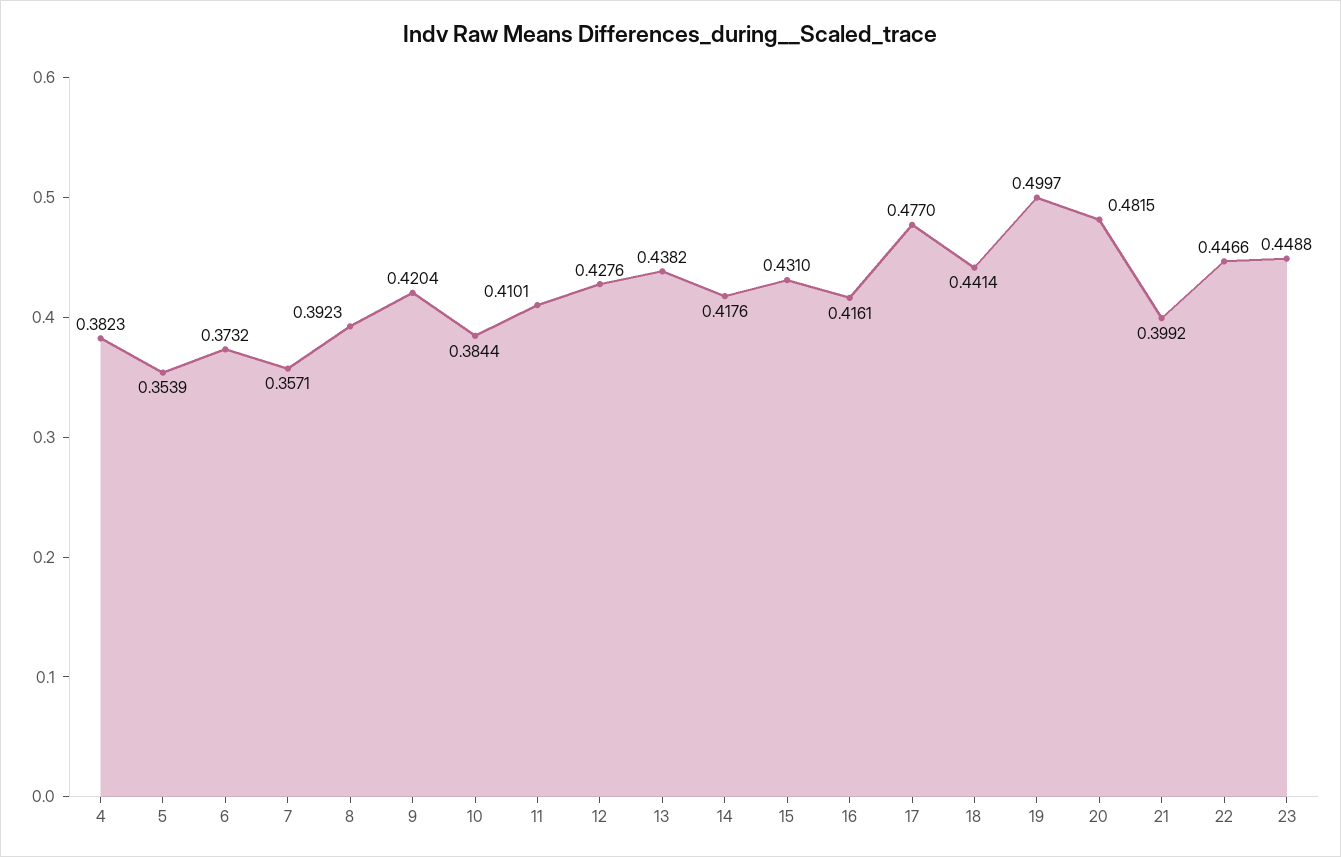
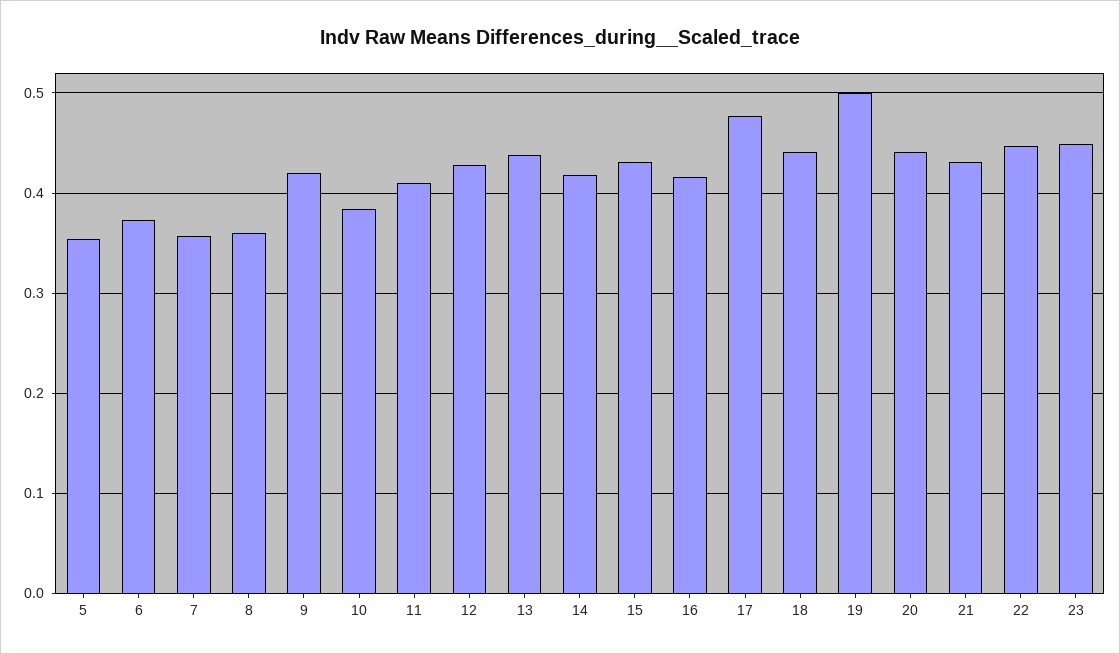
  {
-   "4": 0.3823,
    "5": 0.3539,
    "6": 0.3732,
    "7": 0.3571,
-   "8": 0.3923,
+   "8": 0.36,
    "9": 0.4204,
    "10": 0.3844,
    "11": 0.4101,
    "12": 0.4276,
    "13": 0.4382,
    "14": 0.4176,
    "15": 0.431,
    "16": 0.4161,
    "17": 0.477,
    "18": 0.4414,
    "19": 0.4997,
-   "20": 0.4815,
+   "20": 0.44,
-   "21": 0.3992,
+   "21": 0.43,
    "22": 0.4466,
    "23": 0.4488
  }

